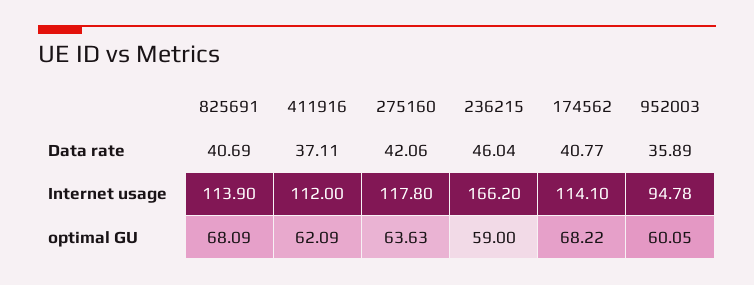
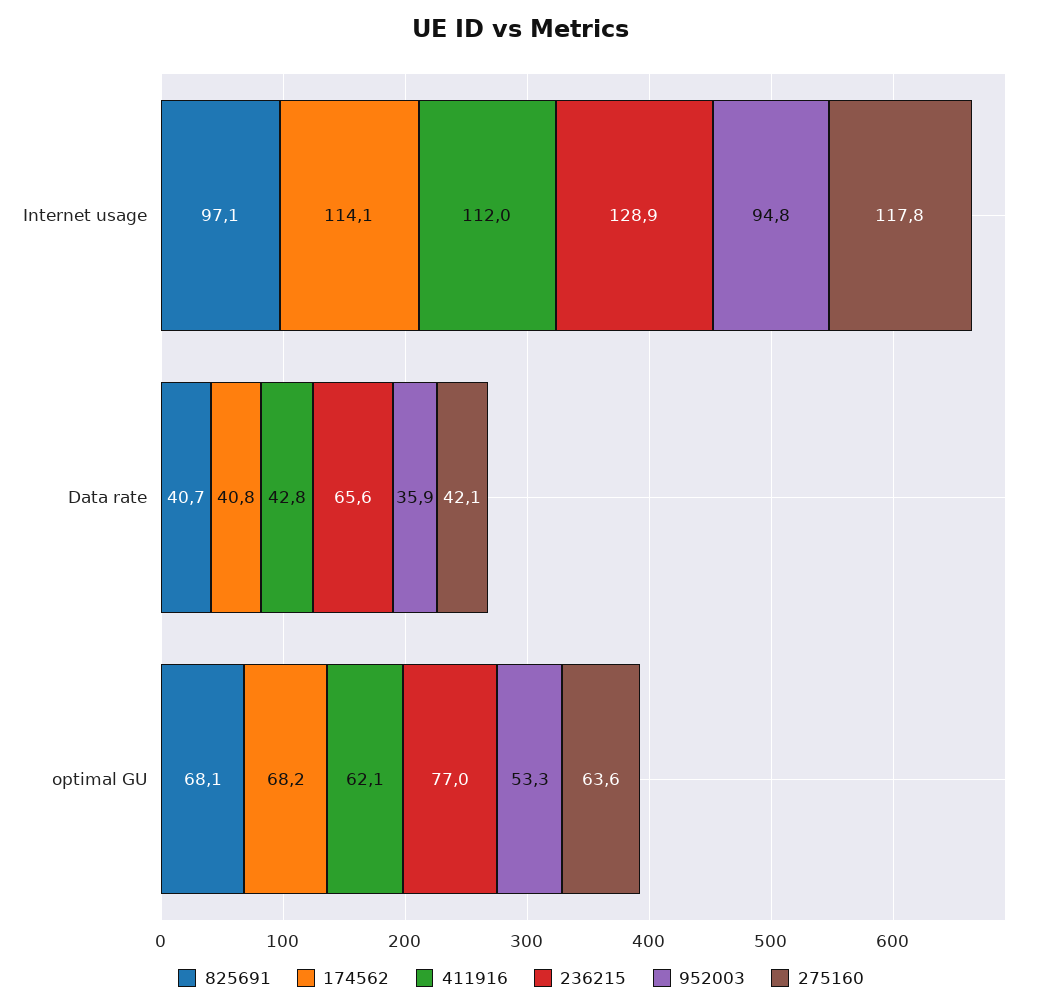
  {
    "825691": {
      "Data rate": 40.69,
-     "Internet usage": 113.9,
+     "Internet usage": 97.1,
      "optimal GU": 68.09
    },
    "411916": {
-     "Data rate": 37.11,
+     "Data rate": 42.8,
      "Internet usage": 112,
      "optimal GU": 62.09
    },
    "275160": {
      "Data rate": 42.06,
      "Internet usage": 117.8,
      "optimal GU": 63.63
    },
    "236215": {
-     "Data rate": 46.04,
+     "Data rate": 65.6,
-     "Internet usage": 166.2,
+     "Internet usage": 128.9,
-     "optimal GU": 59
+     "optimal GU": 77
    },
    "174562": {
      "Data rate": 40.77,
      "Internet usage": 114.1,
      "optimal GU": 68.22
    },
    "952003": {
      "Data rate": 35.89,
      "Internet usage": 94.78,
-     "optimal GU": 60.05
+     "optimal GU": 53.3
    }
  }

